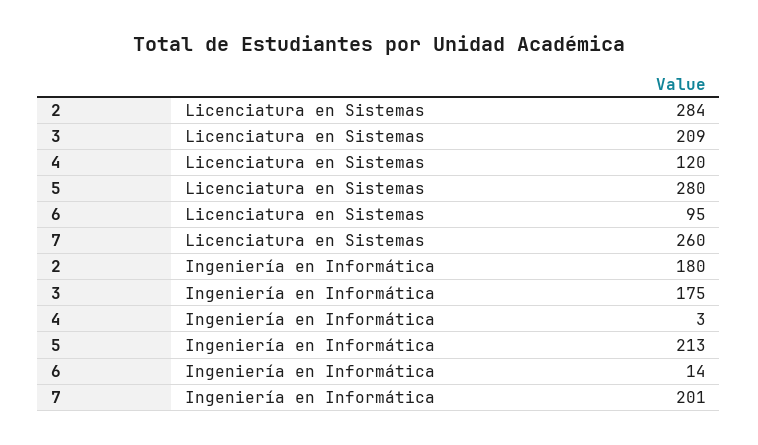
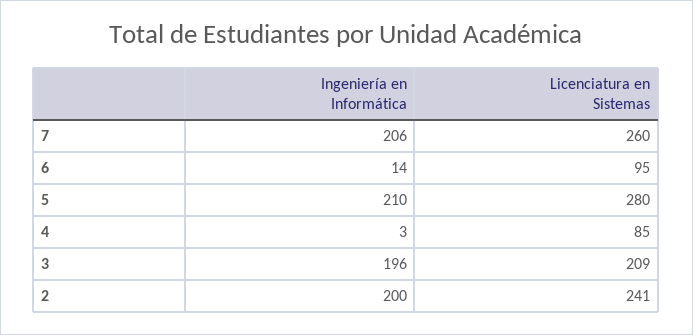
  {
    "2": {
-     "Licenciatura en Sistemas": 284,
+     "Licenciatura en Sistemas": 241,
-     "Ingeniería en Informática": 180
+     "Ingeniería en Informática": 200
    },
    "3": {
      "Licenciatura en Sistemas": 209,
-     "Ingeniería en Informática": 175
+     "Ingeniería en Informática": 196
    },
    "4": {
-     "Licenciatura en Sistemas": 120,
+     "Licenciatura en Sistemas": 85,
      "Ingeniería en Informática": 3
    },
    "5": {
      "Licenciatura en Sistemas": 280,
-     "Ingeniería en Informática": 213
+     "Ingeniería en Informática": 210
    },
    "6": {
      "Licenciatura en Sistemas": 95,
      "Ingeniería en Informática": 14
    },
    "7": {
      "Licenciatura en Sistemas": 260,
-     "Ingeniería en Informática": 201
+     "Ingeniería en Informática": 206
    }
  }

